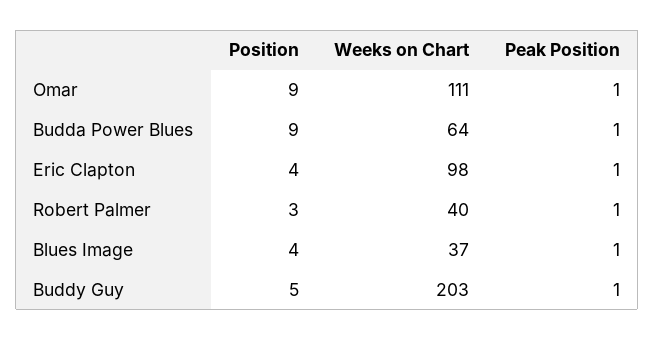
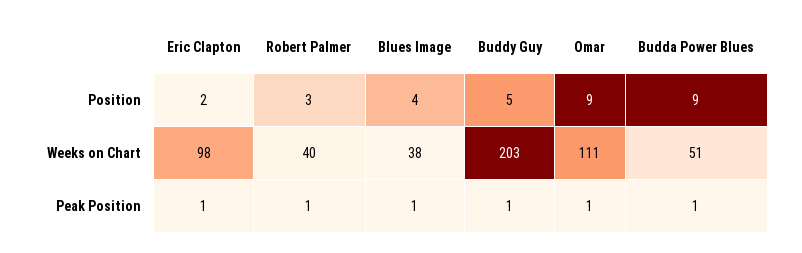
  {
    "Position": {
      "Omar": 9,
      "Budda Power Blues": 9,
-     "Eric Clapton": 4,
+     "Eric Clapton": 2,
      "Robert Palmer": 3,
      "Blues Image": 4,
      "Buddy Guy": 5
    },
    "Weeks on Chart": {
      "Omar": 111,
-     "Budda Power Blues": 64,
+     "Budda Power Blues": 51,
      "Eric Clapton": 98,
      "Robert Palmer": 40,
-     "Blues Image": 37,
+     "Blues Image": 38,
      "Buddy Guy": 203
    },
    "Peak Position": {
      "Omar": 1,
      "Budda Power Blues": 1,
      "Eric Clapton": 1,
      "Robert Palmer": 1,
      "Blues Image": 1,
      "Buddy Guy": 1
    }
  }

